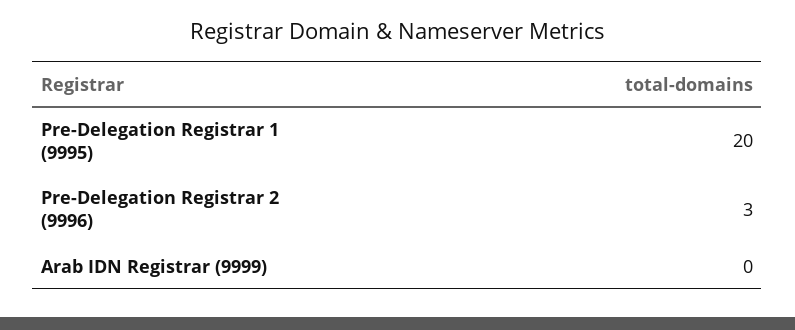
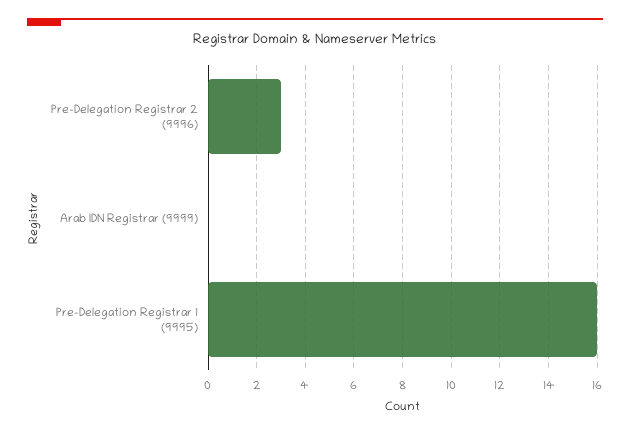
  {
-   "Pre-Delegation Registrar 1 (9995)": 20,
+   "Pre-Delegation Registrar 1 (9995)": 16,
    "Pre-Delegation Registrar 2 (9996)": 3,
    "Arab IDN Registrar (9999)": 0
  }

